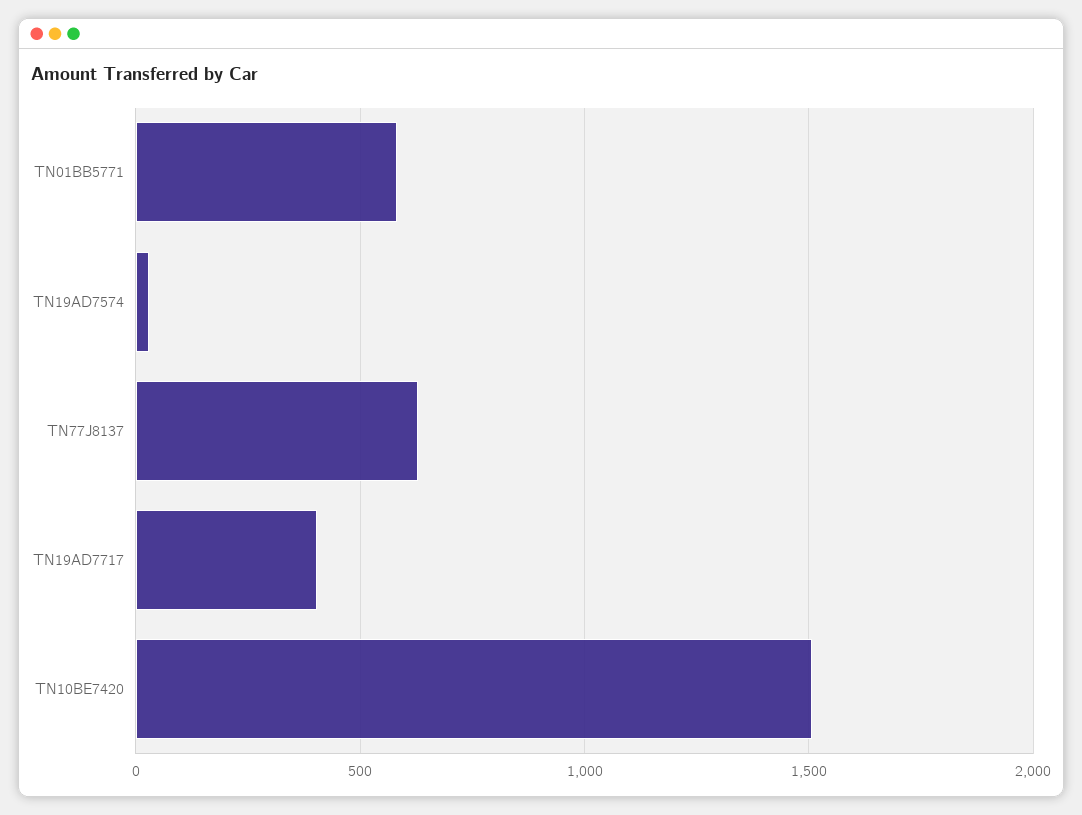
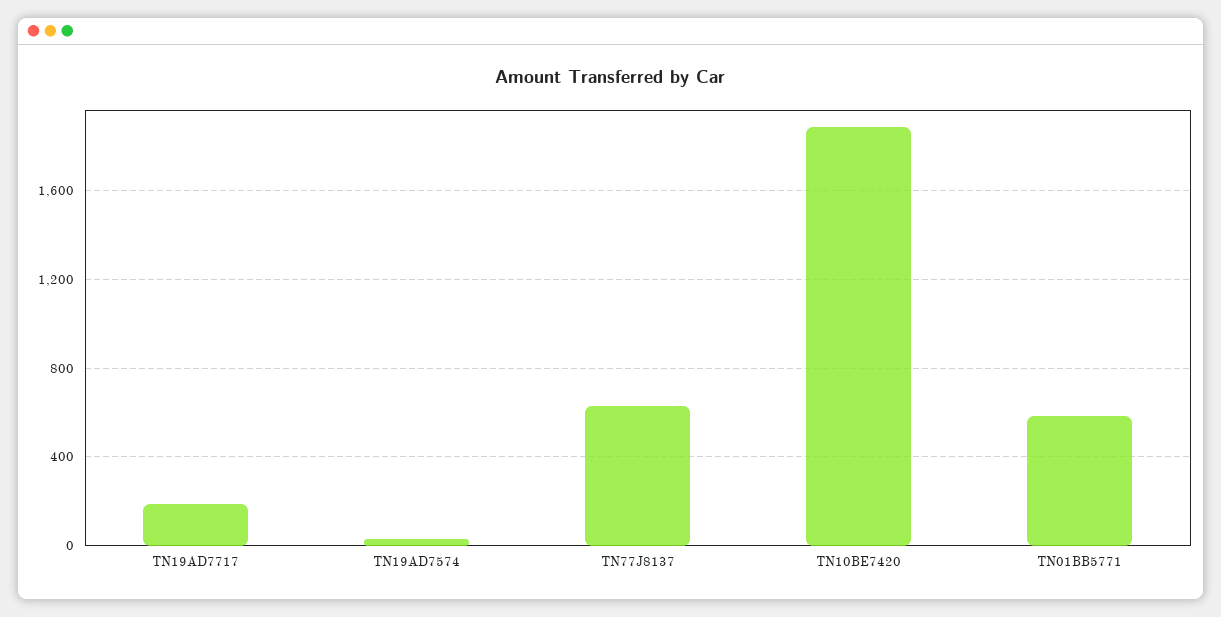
  {
    "TN01BB5771": 600,
    "TN19AD7574": 50,
    "TN77J8137": 650,
-   "TN19AD7717": 400,
+   "TN19AD7717": 200,
-   "TN10BE7420": 1500
+   "TN10BE7420": 1900
  }

